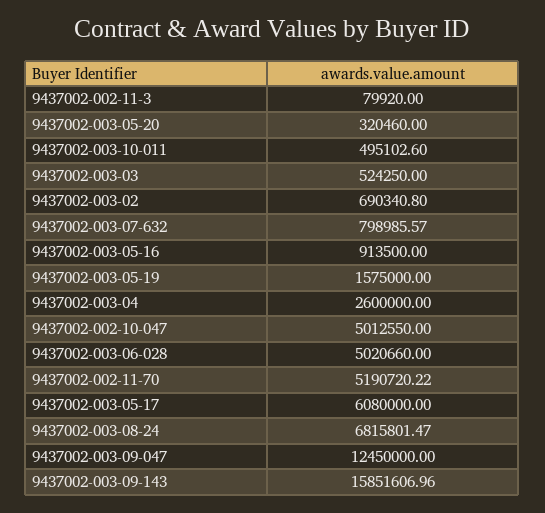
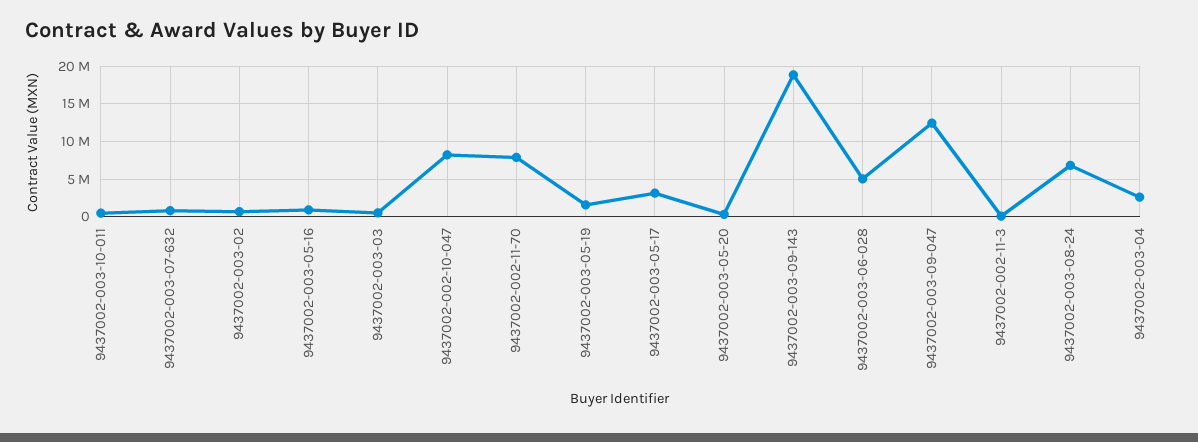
  {
    "9437002-002-11-3": 79920,
    "9437002-003-05-20": 320460,
    "9437002-003-10-011": 495102.6,
    "9437002-003-03": 524250,
    "9437002-003-02": 690340.8,
    "9437002-003-07-632": 798985.57,
    "9437002-003-05-16": 913500,
    "9437002-003-05-19": 1575000,
    "9437002-003-04": 2600000,
-   "9437002-002-10-047": 5012550,
+   "9437002-002-10-047": 8000000,
    "9437002-003-06-028": 5020660,
-   "9437002-002-11-70": 5190720.22,
+   "9437002-002-11-70": 8000000,
-   "9437002-003-05-17": 6080000,
+   "9437002-003-05-17": 3000000,
    "9437002-003-08-24": 6815801.47,
    "9437002-003-09-047": 12450000,
-   "9437002-003-09-143": 15851606.96
+   "9437002-003-09-143": 19000000
  }

